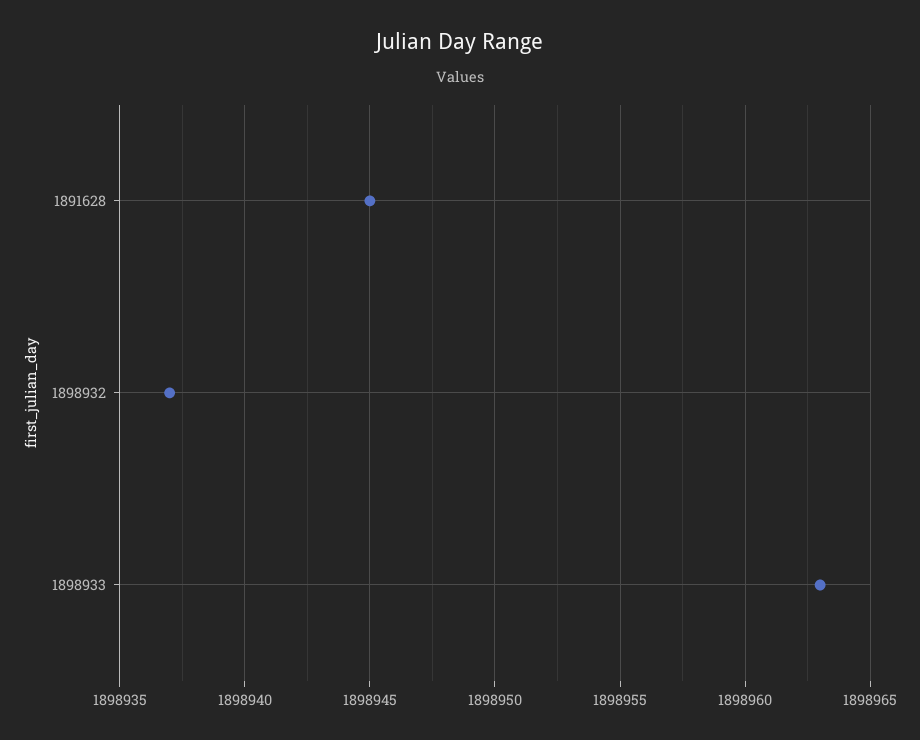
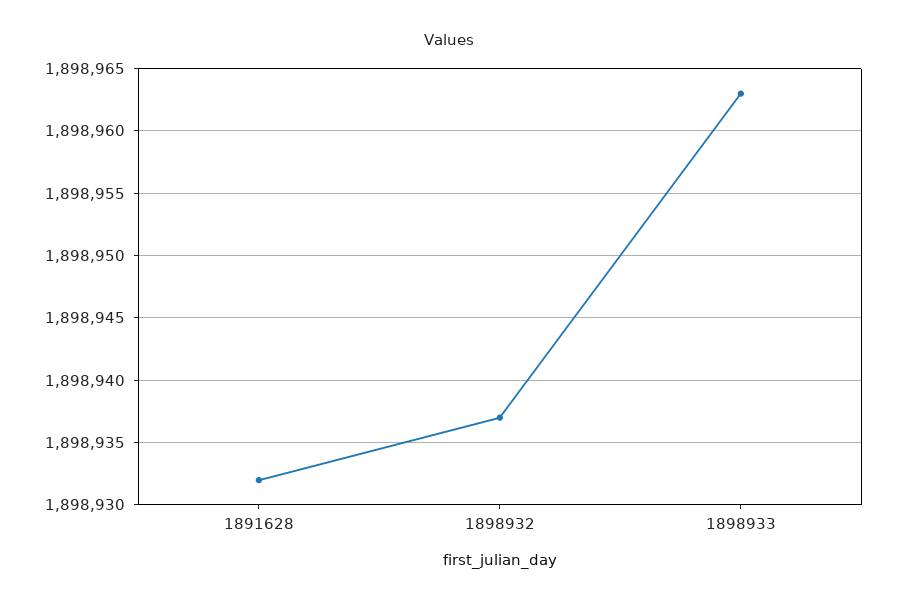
  {
-   "1891628": 1898945,
+   "1891628": 1898932,
    "1898932": 1898937,
    "1898933": 1898963
  }

